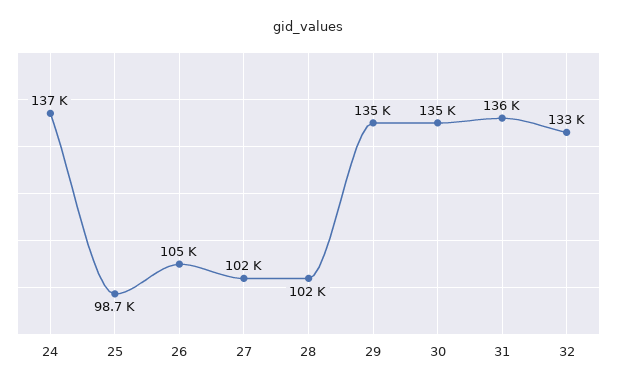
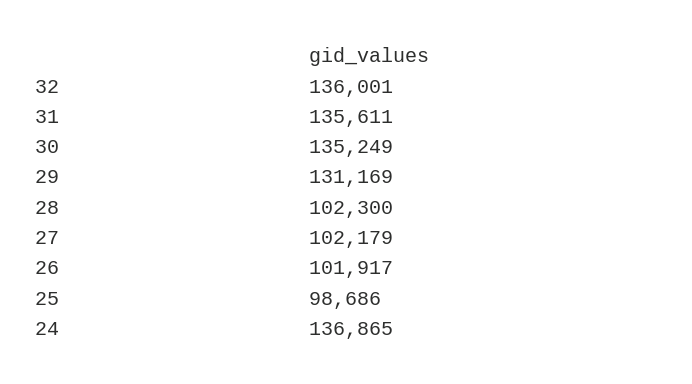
  {
    "24": 136865,
    "25": 98686,
-   "26": 105000,
+   "26": 101917,
    "27": 102179,
    "28": 102300,
-   "29": 135000,
+   "29": 131169,
    "30": 135249,
    "31": 135611,
-   "32": 133000
+   "32": 136001
  }

